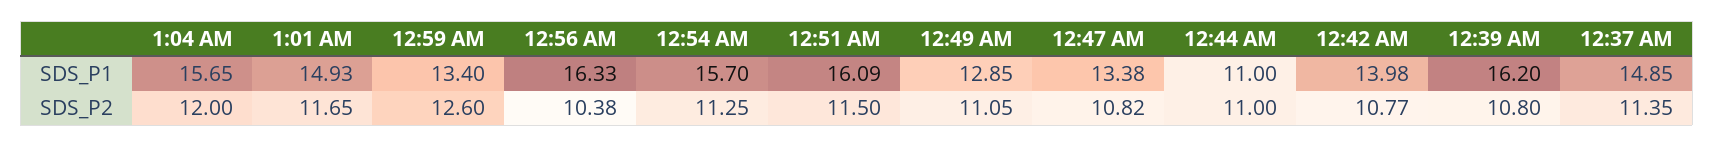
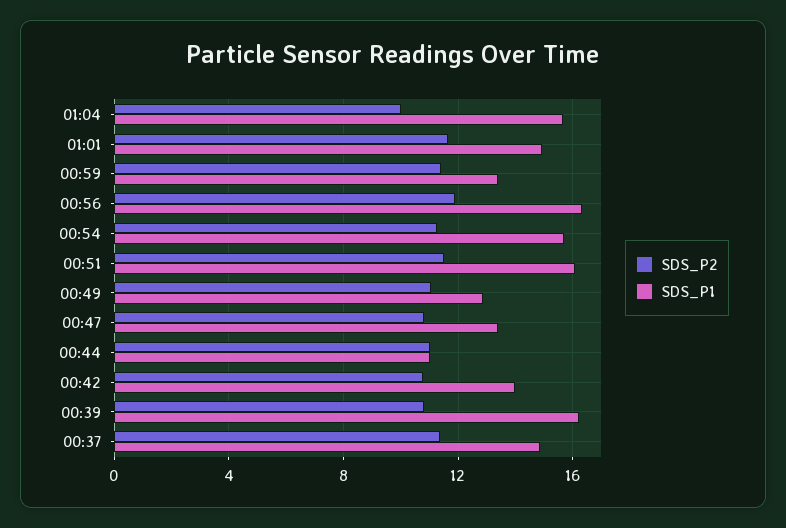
  {
    "SDS_P1": {
      "1:04 AM": 15.65,
      "1:01 AM": 14.93,
      "12:59 AM": 13.4,
      "12:56 AM": 16.33,
      "12:54 AM": 15.7,
      "12:51 AM": 16.09,
      "12:49 AM": 12.85,
      "12:47 AM": 13.38,
      "12:44 AM": 11,
      "12:42 AM": 13.98,
      "12:39 AM": 16.2,
      "12:37 AM": 14.85
    },
    "SDS_P2": {
-     "1:04 AM": 12,
+     "1:04 AM": 10,
      "1:01 AM": 11.65,
-     "12:59 AM": 12.6,
+     "12:59 AM": 11.5,
-     "12:56 AM": 10.38,
+     "12:56 AM": 12,
      "12:54 AM": 11.25,
      "12:51 AM": 11.5,
      "12:49 AM": 11.05,
      "12:47 AM": 10.82,
      "12:44 AM": 11,
      "12:42 AM": 10.77,
      "12:39 AM": 10.8,
      "12:37 AM": 11.35
    }
  }

